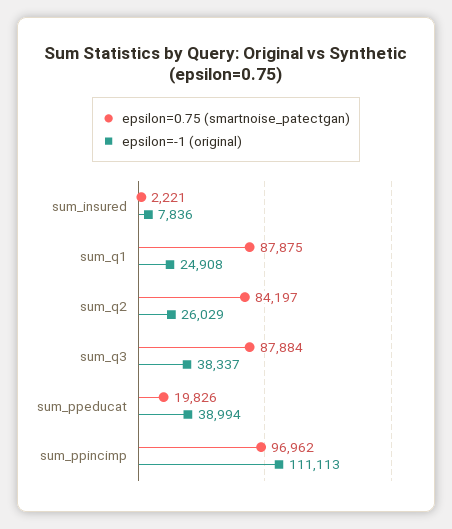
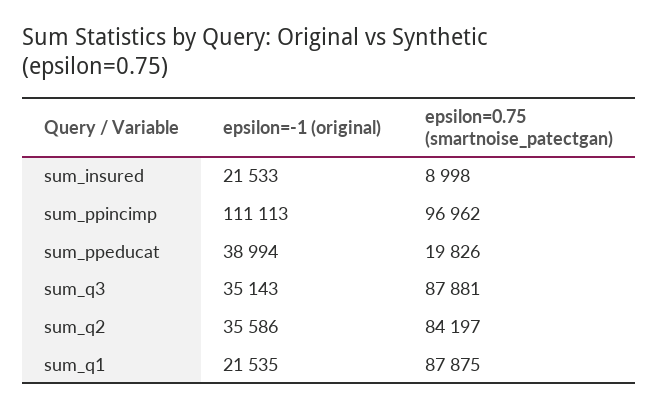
  {
    "epsilon=0.75 (smartnoise_patectgan)": {
-     "sum_insured": 2221,
+     "sum_insured": 8998,
      "sum_q1": 87875,
      "sum_q2": 84197,
-     "sum_q3": 87884,
+     "sum_q3": 87881,
      "sum_ppeducat": 19826,
      "sum_ppincimp": 96962
    },
    "epsilon=-1 (original)": {
-     "sum_insured": 7836,
+     "sum_insured": 21533,
-     "sum_q1": 24908,
+     "sum_q1": 21535,
-     "sum_q2": 26029,
+     "sum_q2": 35586,
-     "sum_q3": 38337,
+     "sum_q3": 35143,
      "sum_ppeducat": 38994,
      "sum_ppincimp": 111113
    }
  }

